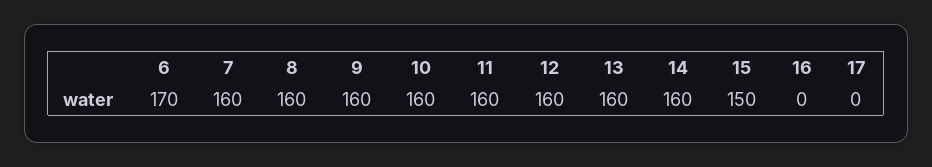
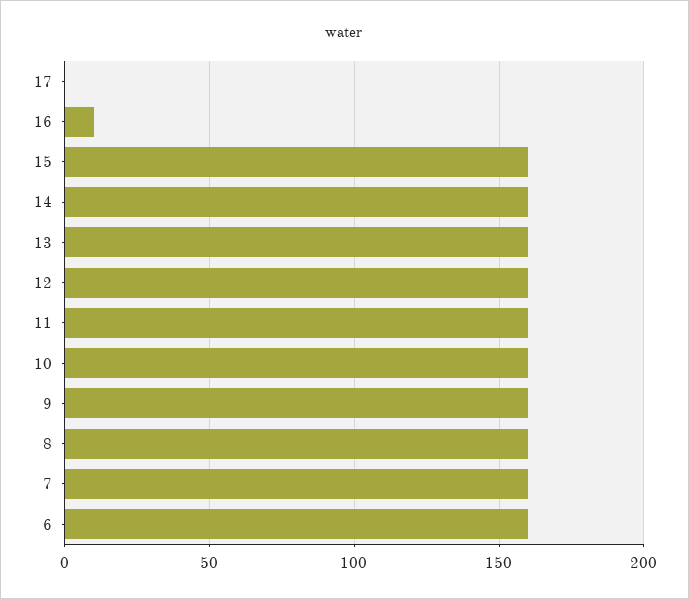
  {
-   "6": 170,
+   "6": 160,
    "7": 160,
    "8": 160,
    "9": 160,
    "10": 160,
    "11": 160,
    "12": 160,
    "13": 160,
    "14": 160,
-   "15": 150,
+   "15": 160,
-   "16": 0,
+   "16": 10,
    "17": 0
  }

